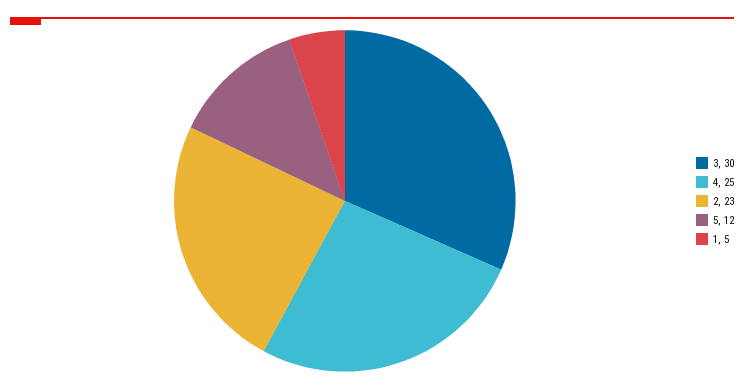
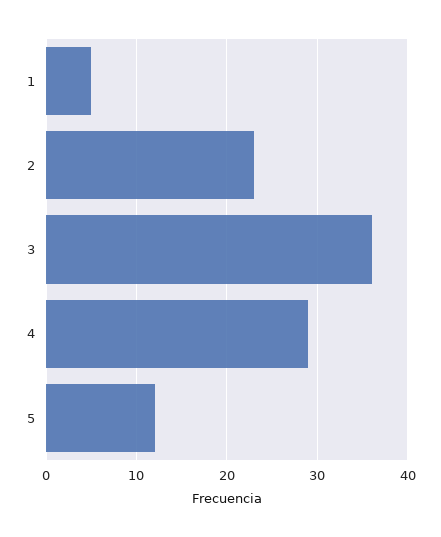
  {
-   "3": 30,
+   "3": 36,
-   "4": 25,
+   "4": 29,
    "2": 23,
    "5": 12,
    "1": 5
  }

